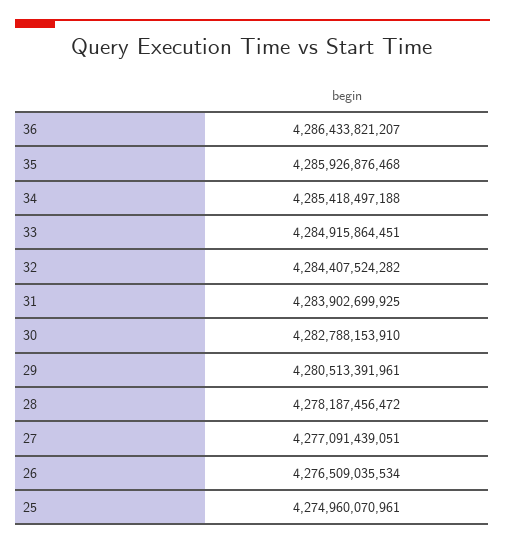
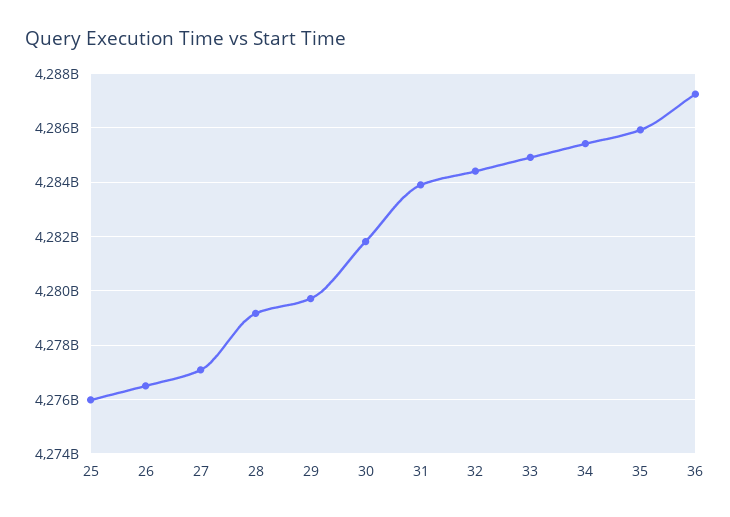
  {
-   "36": 4286433821207,
+   "36": 4287250000000,
    "35": 4285926876468,
    "34": 4285418497188,
    "33": 4284915864451,
    "32": 4284407524282,
    "31": 4283902699925,
-   "30": 4282788153910,
+   "30": 4281750000000,
-   "29": 4280513391961,
+   "29": 4279750000000,
-   "28": 4278187456472,
+   "28": 4279250000000,
    "27": 4277091439051,
    "26": 4276509035534,
-   "25": 4274960070961
+   "25": 4276000000000
  }

